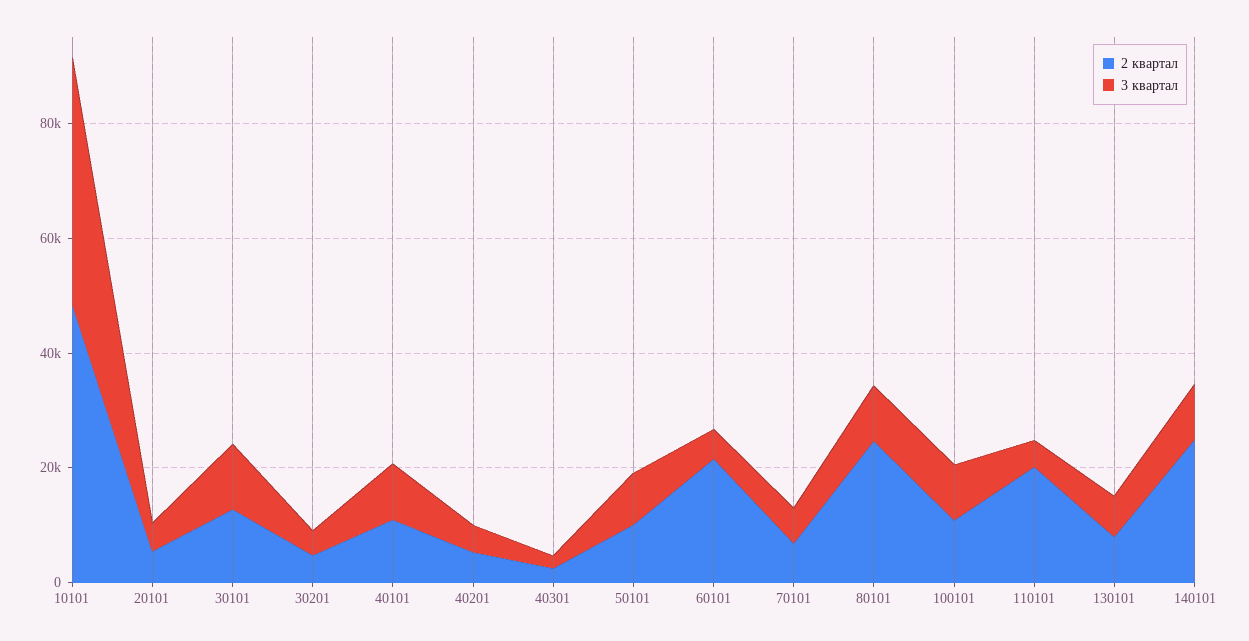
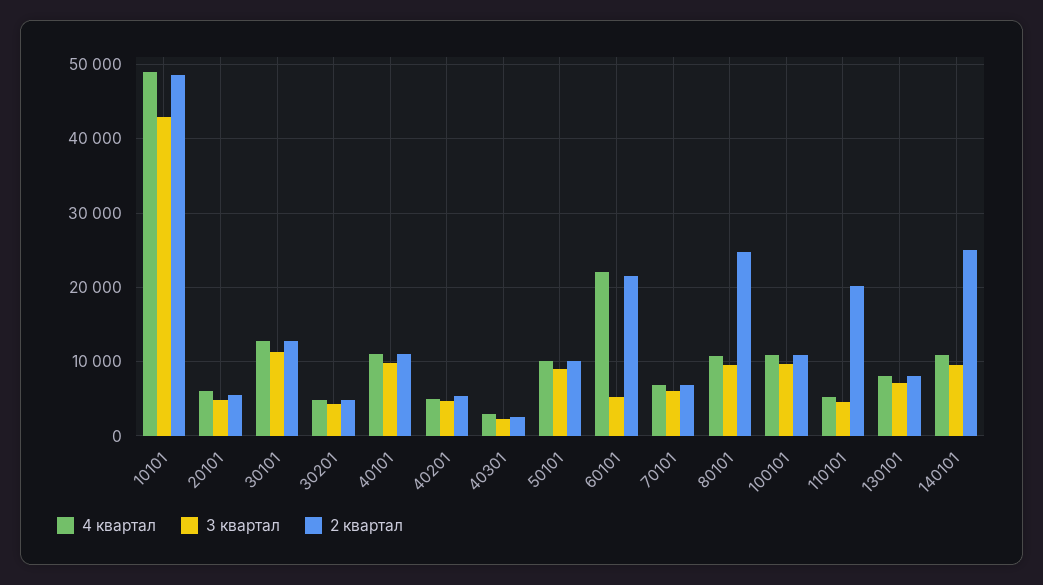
  {
    "2 квартал": {
      "10101": 49000,
      "20101": 6000,
      "30101": 13000,
      "30201": 5000,
      "40101": 11000,
      "40201": 5000,
      "40301": 3000,
      "50101": 10000,
      "60101": 22000,
      "70101": 7000,
      "80101": 25000,
      "100101": 11000,
      "110101": 20000,
      "130101": 8000,
      "140101": 25000
    },
    "3 квартал": {
      "10101": 43000,
      "20101": 5000,
      "30101": 11000,
      "30201": 4000,
      "40101": 10000,
      "40201": 5000,
      "40301": 2000,
      "50101": 9000,
      "60101": 5000,
      "70101": 6000,
      "80101": 10000,
      "100101": 10000,
      "110101": 5000,
      "130101": 7000,
      "140101": 10000
-   }
+   },
+   "4 квартал": {
+     "10101": 49000,
+     "20101": 6000,
+     "30101": 13000,
+     "30201": 5000,
+     "40101": 11000,
+     "40201": 5000,
+     "40301": 3000,
+     "50101": 10000,
+     "60101": 22000,
+     "70101": 7000,
+     "80101": 11000,
+     "100101": 11000,
+     "110101": 5000,
+     "130101": 8000,
+     "140101": 11000
+   }
  }

